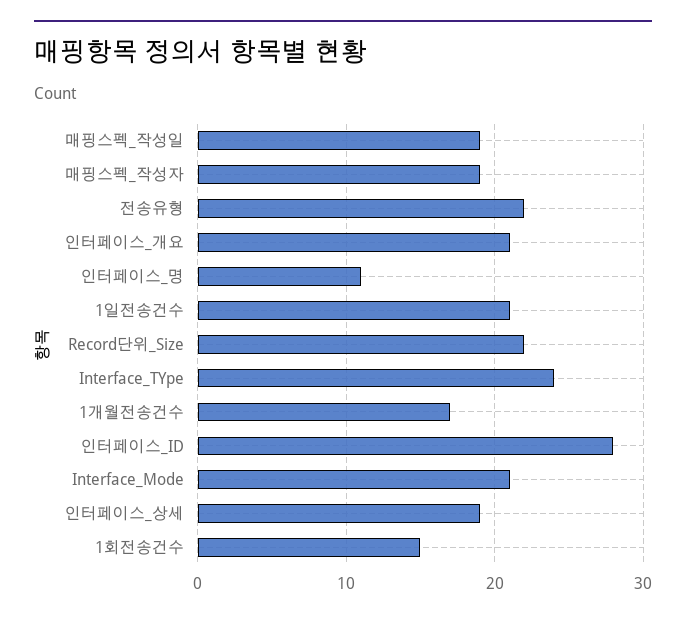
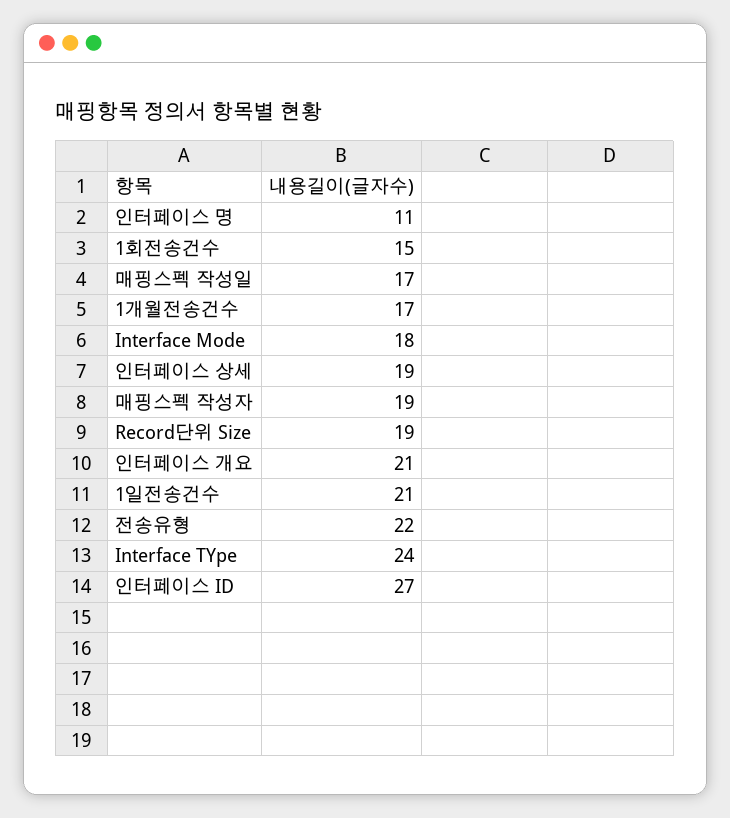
  {
-   "매핑스펙_작성일": 19,
+   "매핑스펙_작성일": 17,
    "매핑스펙_작성자": 19,
    "전송유형": 22,
    "인터페이스_개요": 21,
    "인터페이스_명": 11,
    "1일전송건수": 21,
-   "Record단위_Size": 22,
+   "Record단위_Size": 19,
    "Interface_TYpe": 24,
    "1개월전송건수": 17,
-   "인터페이스_ID": 28,
+   "인터페이스_ID": 27,
-   "Interface_Mode": 21,
+   "Interface_Mode": 18,
    "인터페이스_상세": 19,
    "1회전송건수": 15
  }

